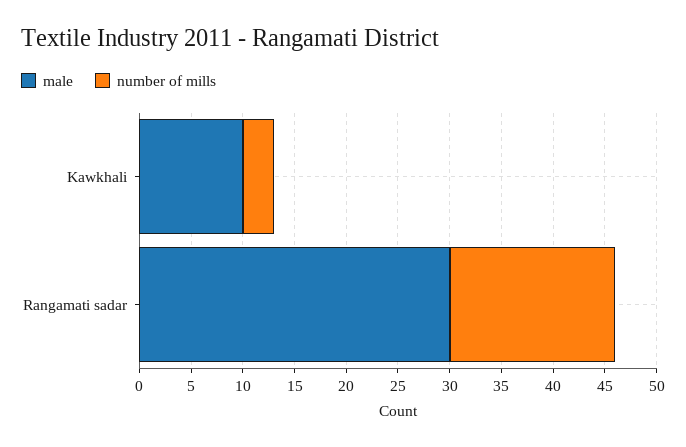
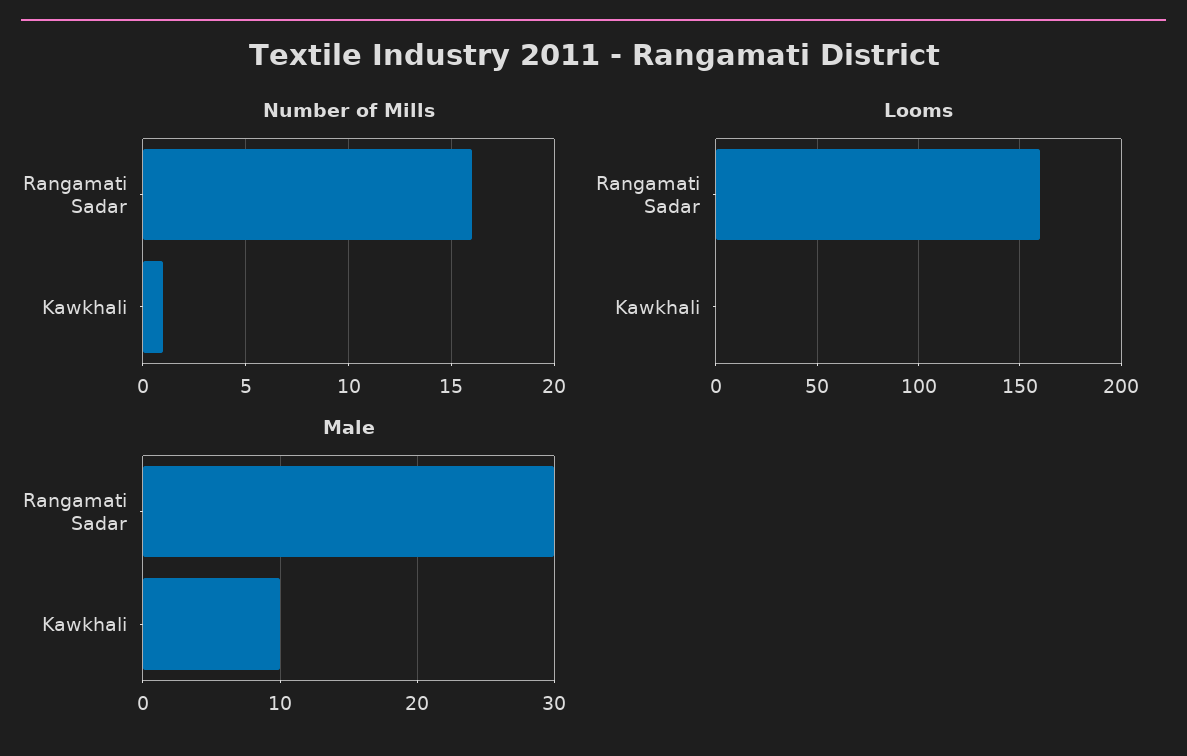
  {
    "male": {
      "Kawkhali": 10,
      "Rangamati sadar": 30
    },
    "number of mills": {
-     "Kawkhali": 3,
+     "Kawkhali": 1,
      "Rangamati sadar": 16
-   }
+   },
+   "Looms": {
+     "Rangamati sadar": 160,
+     "Kawkhali": 0
+   }
  }

